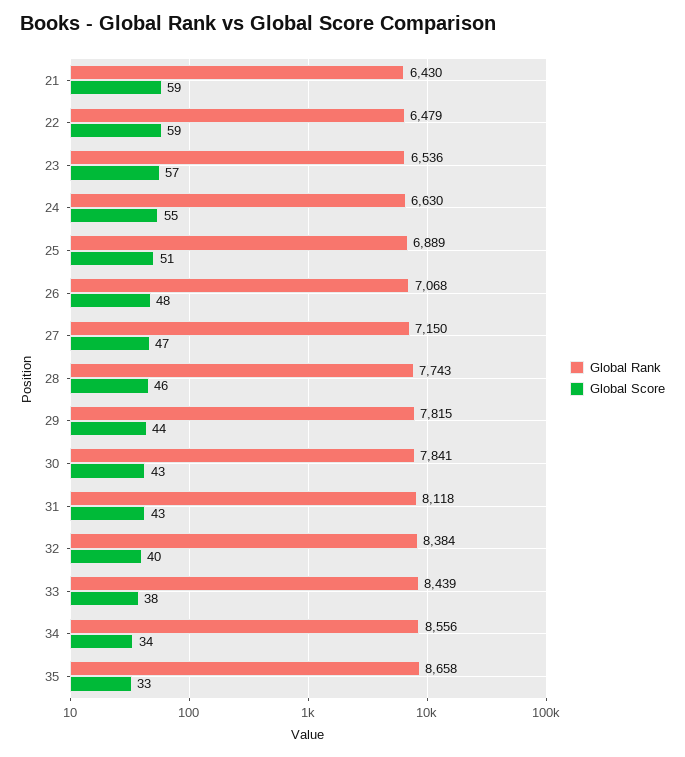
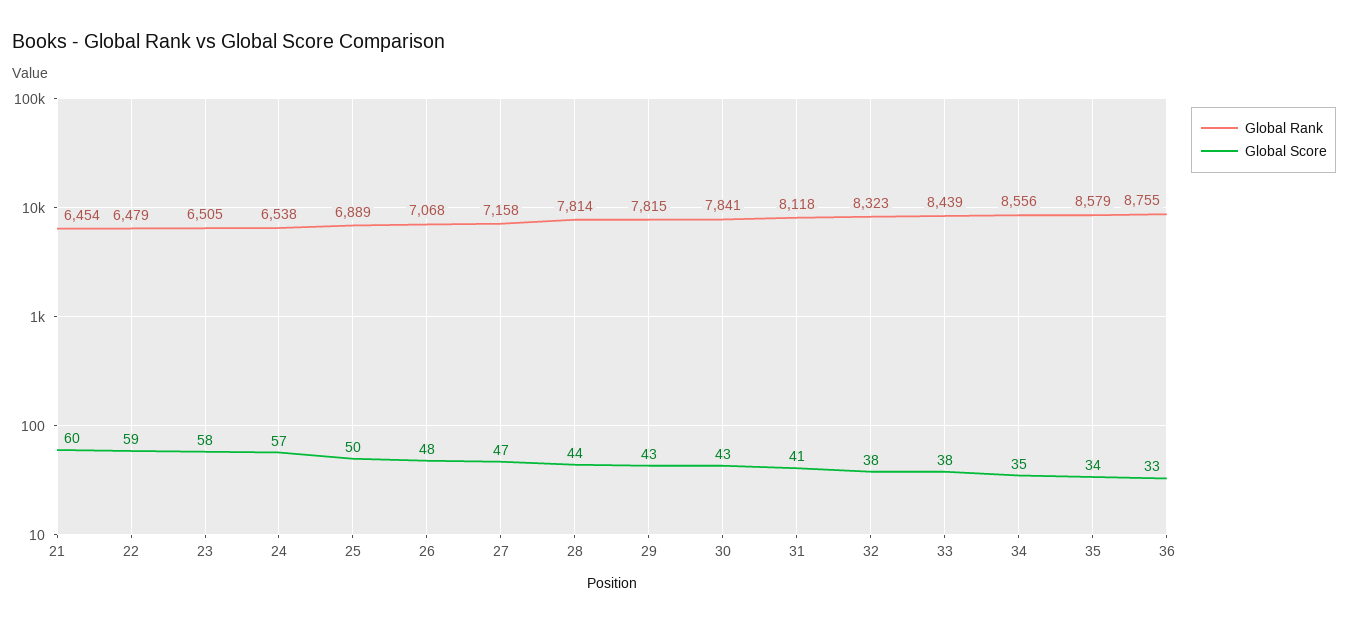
  {
    "Global Rank": {
-     "21": 6430,
+     "21": 6454,
      "22": 6479,
-     "23": 6536,
+     "23": 6505,
-     "24": 6630,
+     "24": 6538,
      "25": 6889,
      "26": 7068,
-     "27": 7150,
+     "27": 7158,
-     "28": 7743,
+     "28": 7814,
      "29": 7815,
      "30": 7841,
      "31": 8118,
-     "32": 8384,
+     "32": 8323,
      "33": 8439,
      "34": 8556,
-     "35": 8658
+     "35": 8579,
+     "36": 8755
    },
    "Global Score": {
-     "21": 59,
+     "21": 60,
      "22": 59,
-     "23": 57,
+     "23": 58,
-     "24": 55,
+     "24": 57,
-     "25": 51,
+     "25": 50,
      "26": 48,
      "27": 47,
-     "28": 46,
+     "28": 44,
-     "29": 44,
+     "29": 43,
      "30": 43,
-     "31": 43,
+     "31": 41,
-     "32": 40,
+     "32": 38,
      "33": 38,
-     "34": 34,
+     "34": 35,
-     "35": 33
+     "35": 34,
+     "36": 33
    }
  }

